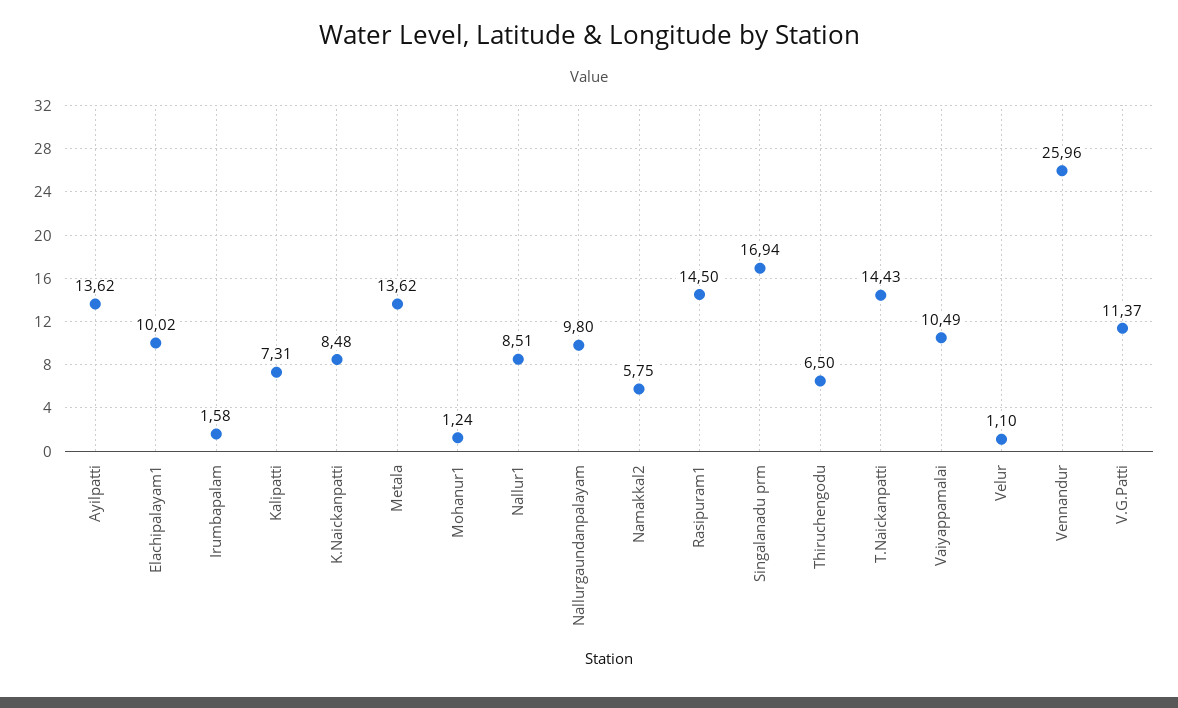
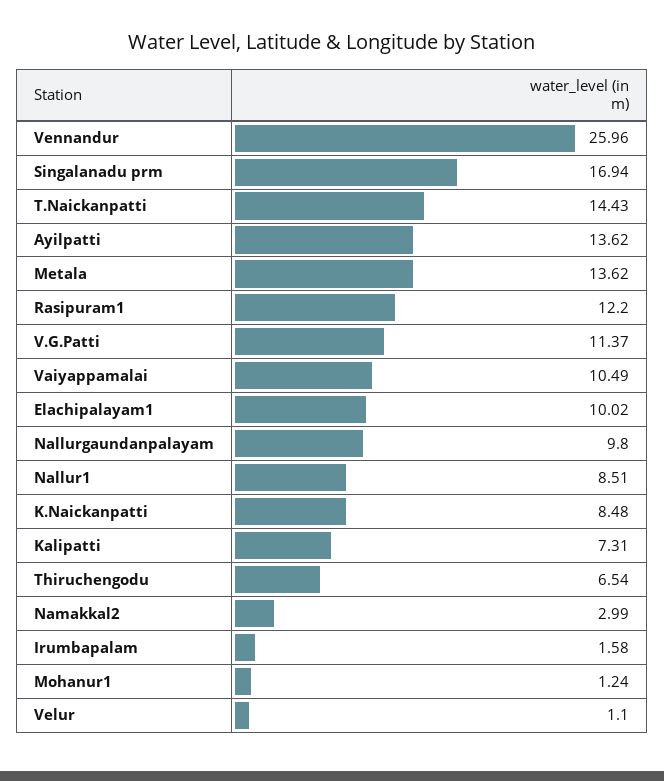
  {
    "Ayilpatti": 13.62,
    "Elachipalayam1": 10.02,
    "Irumbapalam": 1.58,
    "Kalipatti": 7.31,
    "K.Naickanpatti": 8.48,
    "Metala": 13.62,
    "Mohanur1": 1.24,
    "Nallur1": 8.51,
    "Nallurgaundanpalayam": 9.8,
-   "Namakkal2": 5.75,
+   "Namakkal2": 2.99,
-   "Rasipuram1": 14.5,
+   "Rasipuram1": 12.2,
    "Singalanadu prm": 16.94,
-   "Thiruchengodu": 6.5,
+   "Thiruchengodu": 6.54,
    "T.Naickanpatti": 14.43,
    "Vaiyappamalai": 10.49,
    "Velur": 1.1,
    "Vennandur": 25.96,
    "V.G.Patti": 11.37
  }

